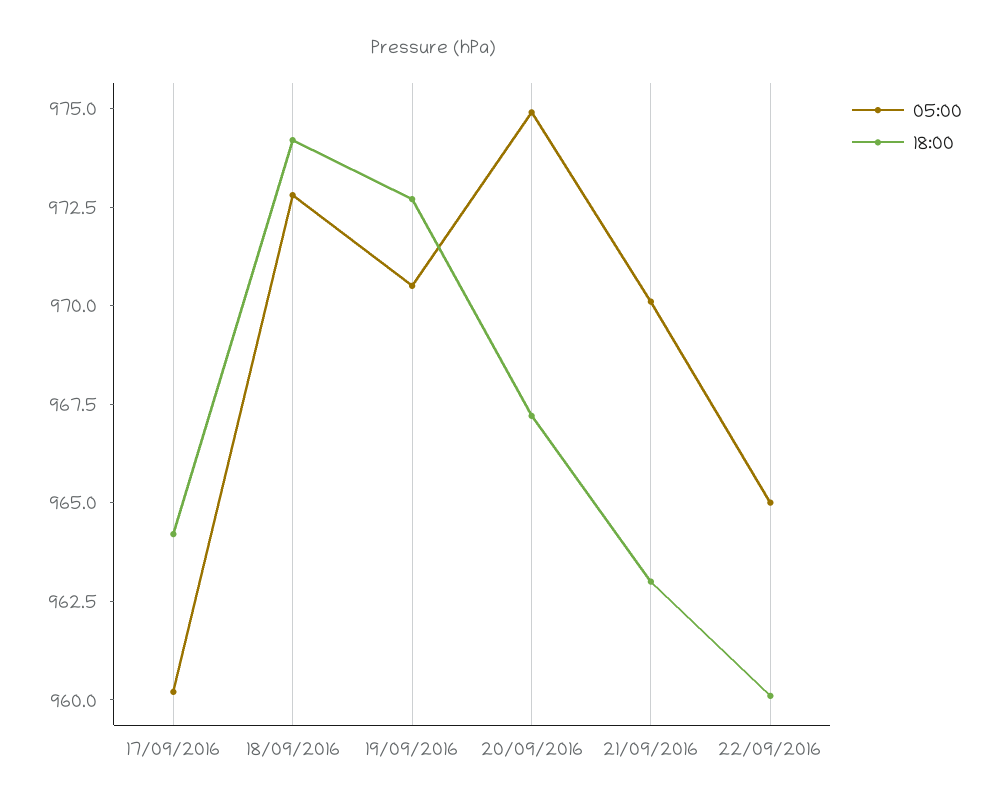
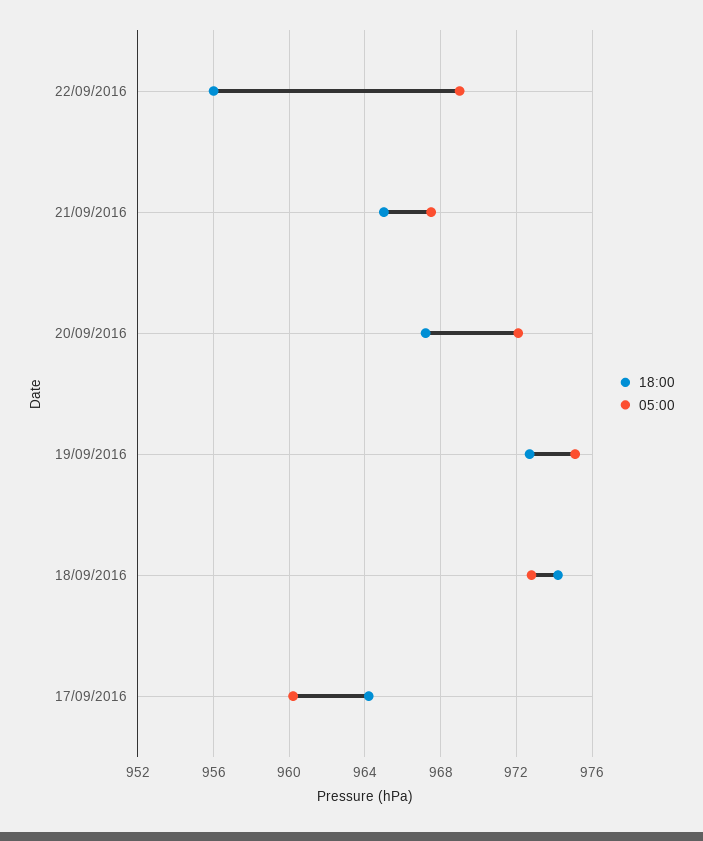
  {
    "05:00": {
      "17/09/2016": 960,
      "18/09/2016": 973,
-     "19/09/2016": 970.5,
+     "19/09/2016": 975,
-     "20/09/2016": 975,
+     "20/09/2016": 972,
-     "21/09/2016": 970,
+     "21/09/2016": 967.5,
-     "22/09/2016": 965
+     "22/09/2016": 969
    },
    "18:00": {
      "17/09/2016": 964,
      "18/09/2016": 974,
      "19/09/2016": 972.5,
      "20/09/2016": 967,
-     "21/09/2016": 963,
+     "21/09/2016": 965,
-     "22/09/2016": 960
+     "22/09/2016": 956
    }
  }

